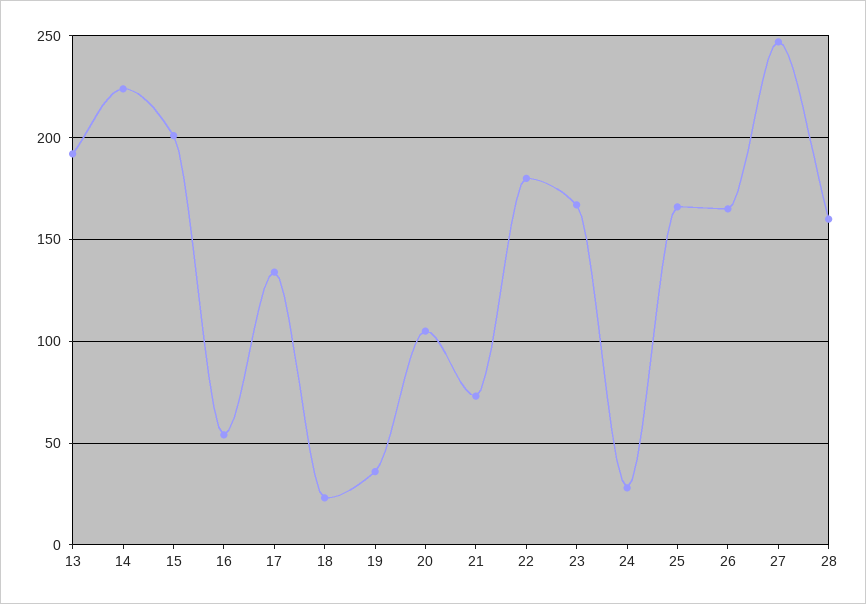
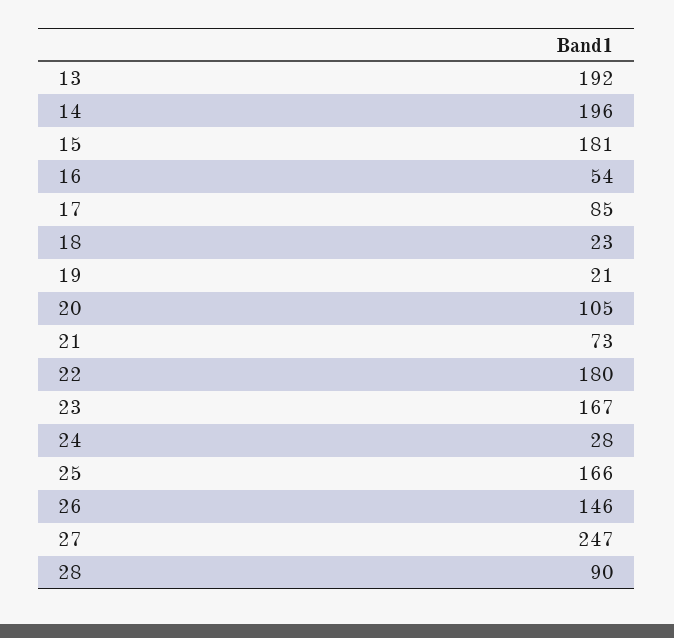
  {
    "13": 192,
-   "14": 225,
+   "14": 196,
-   "15": 200,
+   "15": 181,
    "16": 54,
-   "17": 135,
+   "17": 85,
    "18": 23,
-   "19": 35,
+   "19": 21,
    "20": 105,
    "21": 73,
    "22": 180,
    "23": 167,
    "24": 28,
    "25": 166,
-   "26": 165,
+   "26": 146,
    "27": 247,
-   "28": 160
+   "28": 90
  }

